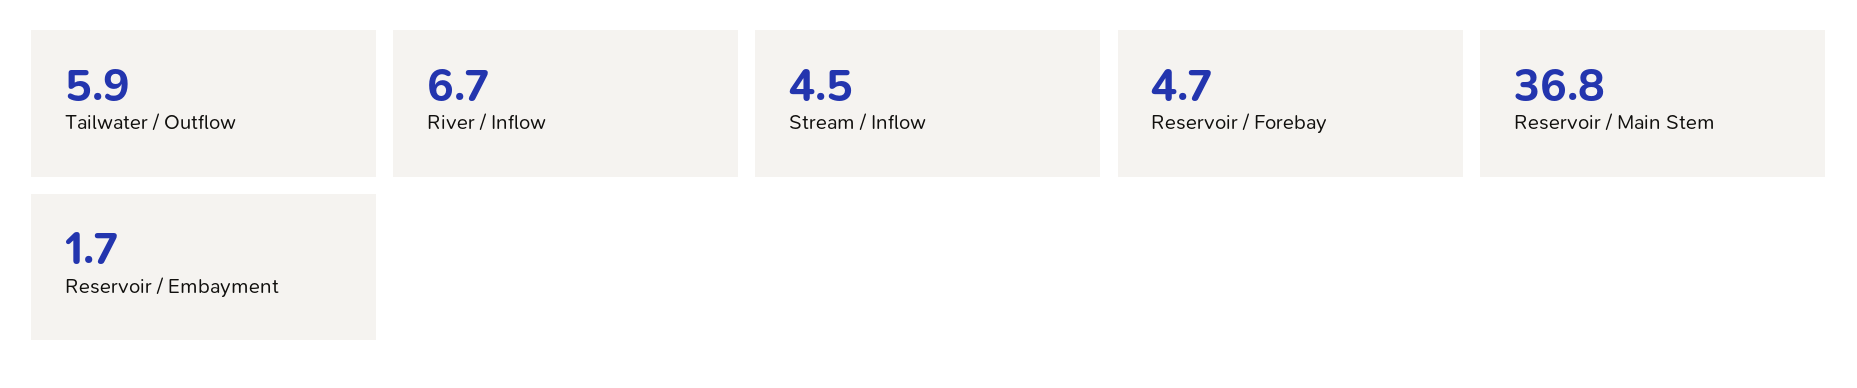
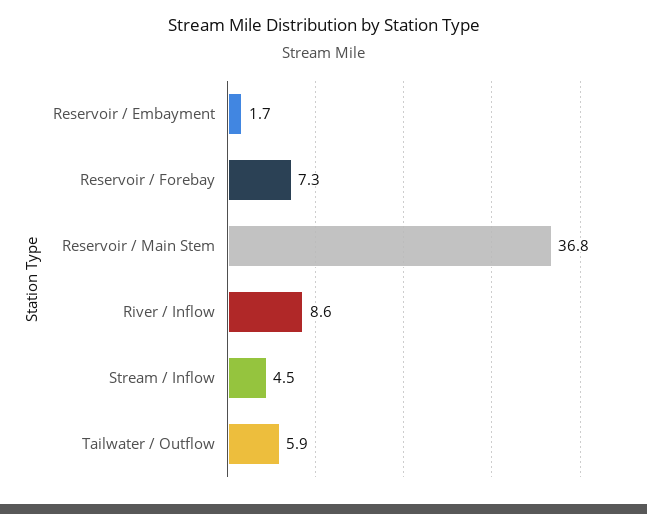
  {
    "Tailwater / Outflow": 5.9,
-   "River / Inflow": 6.7,
+   "River / Inflow": 8.6,
    "Stream / Inflow": 4.5,
-   "Reservoir / Forebay": 4.7,
+   "Reservoir / Forebay": 7.3,
    "Reservoir / Main Stem": 36.8,
    "Reservoir / Embayment": 1.7
  }

